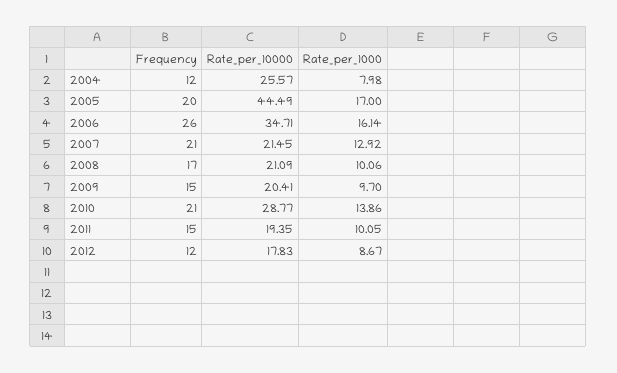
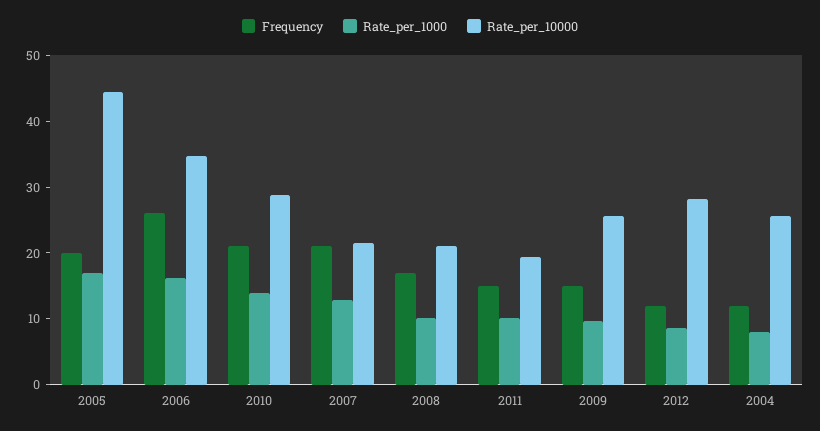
  {
    "Frequency": {
      "2004": 12,
      "2005": 20,
      "2006": 26,
      "2007": 21,
      "2008": 17,
      "2009": 15,
      "2010": 21,
      "2011": 15,
      "2012": 12
    },
    "Rate_per_10000": {
      "2004": 25.57,
      "2005": 44.49,
      "2006": 34.71,
      "2007": 21.45,
      "2008": 21.09,
-     "2009": 20.41,
+     "2009": 26,
      "2010": 28.77,
      "2011": 19.35,
-     "2012": 17.83
+     "2012": 28
    },
    "Rate_per_1000": {
      "2004": 7.98,
      "2005": 17,
      "2006": 16.14,
      "2007": 12.92,
      "2008": 10.06,
      "2009": 9.7,
      "2010": 13.86,
      "2011": 10.05,
      "2012": 8.67
    }
  }

